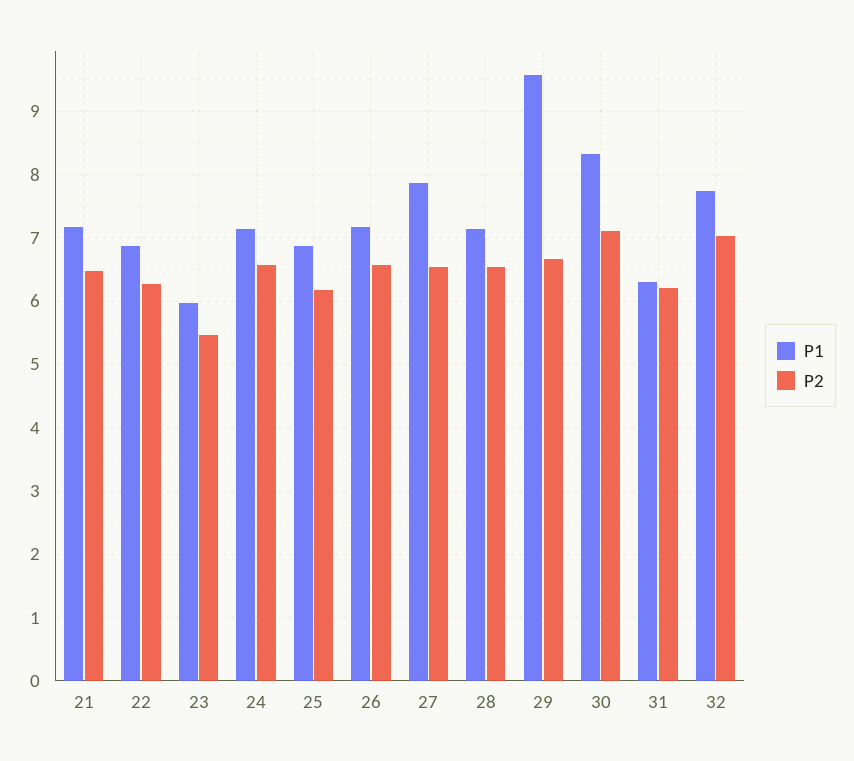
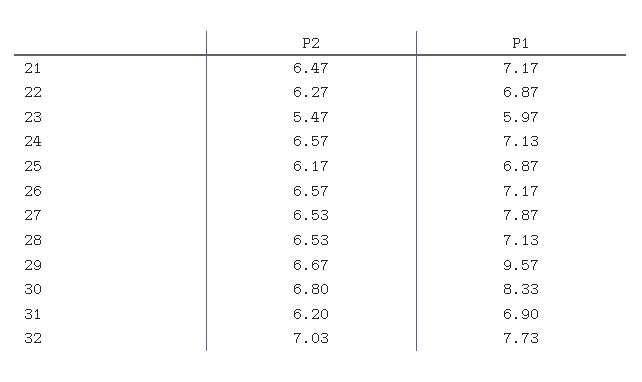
  {
    "P1": {
      "21": 7.17,
      "22": 6.87,
      "23": 5.97,
      "24": 7.13,
      "25": 6.87,
      "26": 7.17,
      "27": 7.87,
      "28": 7.13,
      "29": 9.57,
      "30": 8.33,
-     "31": 6.3,
+     "31": 6.9,
      "32": 7.73
    },
    "P2": {
      "21": 6.47,
      "22": 6.27,
      "23": 5.47,
      "24": 6.57,
      "25": 6.17,
      "26": 6.57,
      "27": 6.53,
      "28": 6.53,
      "29": 6.67,
-     "30": 7.1,
+     "30": 6.8,
      "31": 6.2,
      "32": 7.03
    }
  }

